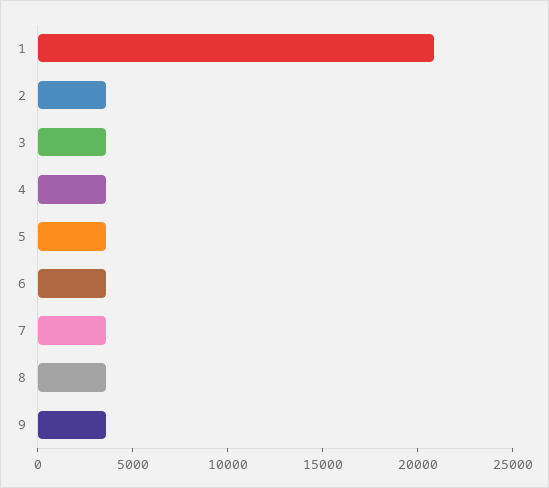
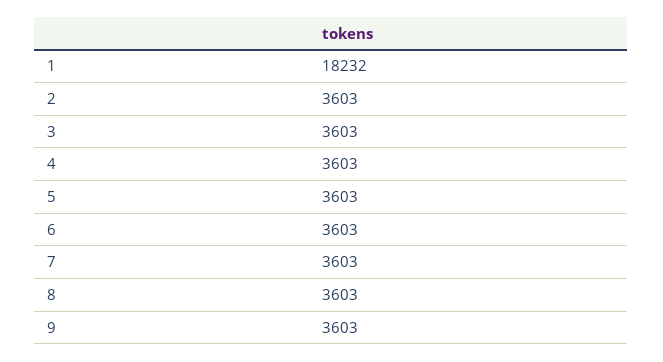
  {
-   "1": 21000,
+   "1": 18232,
    "2": 3603,
    "3": 3603,
    "4": 3603,
    "5": 3603,
    "6": 3603,
    "7": 3603,
    "8": 3603,
    "9": 3603
  }

